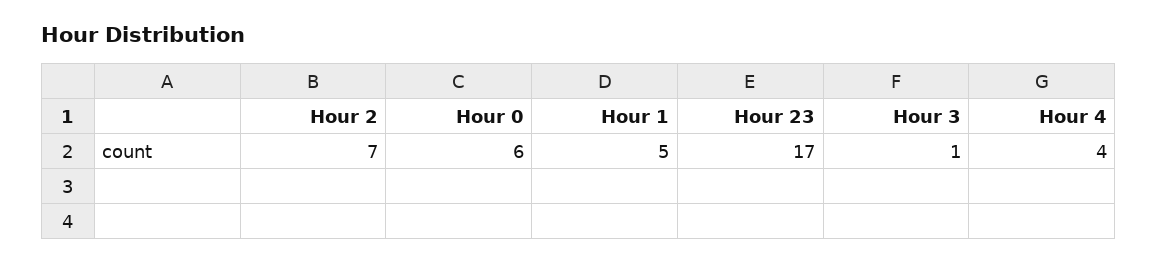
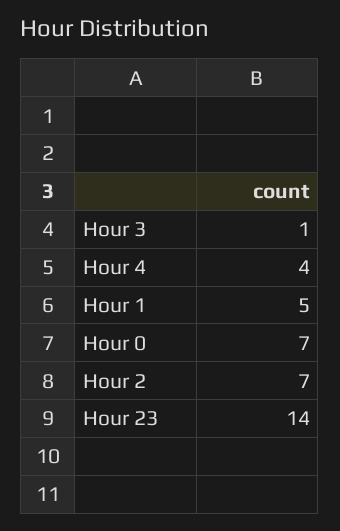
  {
    "Hour 2": 7,
-   "Hour 0": 6,
+   "Hour 0": 7,
    "Hour 1": 5,
-   "Hour 23": 17,
+   "Hour 23": 14,
    "Hour 3": 1,
    "Hour 4": 4
  }

